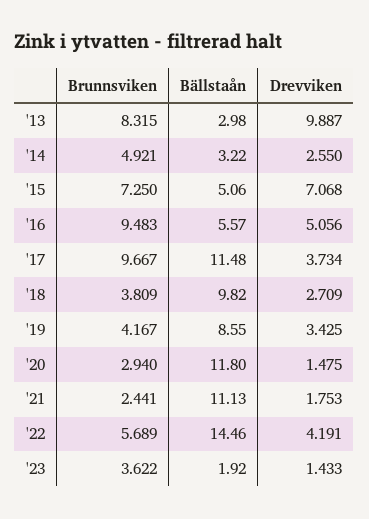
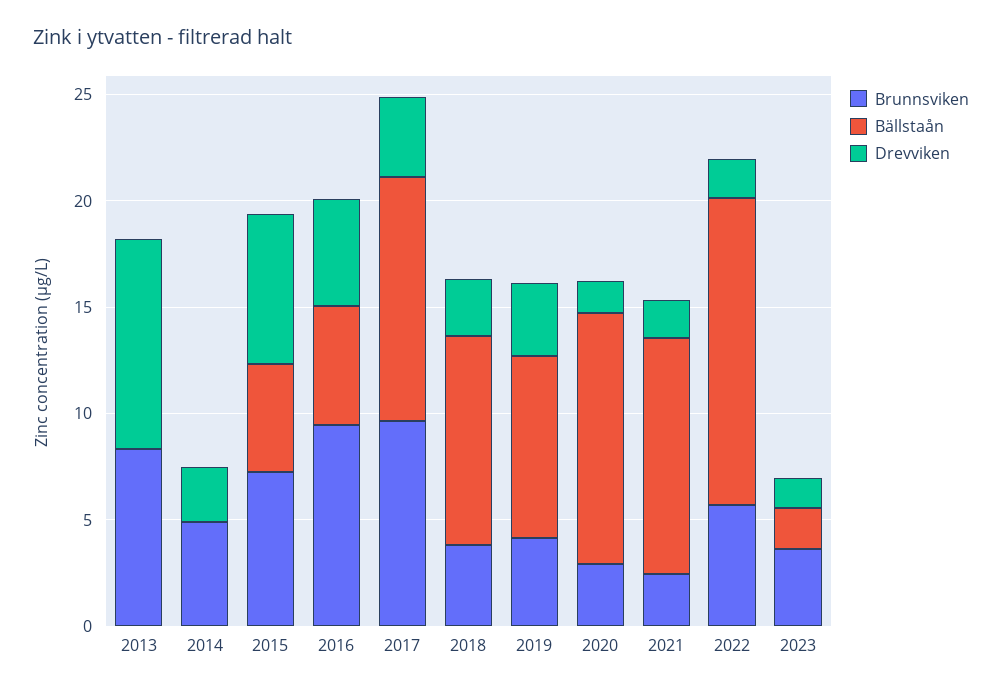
  {
    "Brunnsviken": {
      "'13": 8.315,
      "'14": 4.921,
      "'15": 7.25,
      "'16": 9.483,
      "'17": 9.667,
      "'18": 3.809,
      "'19": 4.167,
      "'20": 2.94,
      "'21": 2.441,
      "'22": 5.689,
      "'23": 3.622
    },
    "Bällstaån": {
-     "'13": 2.98,
+     "'13": 0,
-     "'14": 3.22,
+     "'14": 0,
      "'15": 5.06,
      "'16": 5.57,
      "'17": 11.48,
      "'18": 9.82,
      "'19": 8.55,
      "'20": 11.8,
      "'21": 11.13,
      "'22": 14.46,
      "'23": 1.92
    },
    "Drevviken": {
      "'13": 9.887,
      "'14": 2.55,
      "'15": 7.068,
      "'16": 5.056,
      "'17": 3.734,
      "'18": 2.709,
      "'19": 3.425,
      "'20": 1.475,
      "'21": 1.753,
-     "'22": 4.191,
+     "'22": 2,
      "'23": 1.433
    }
  }

